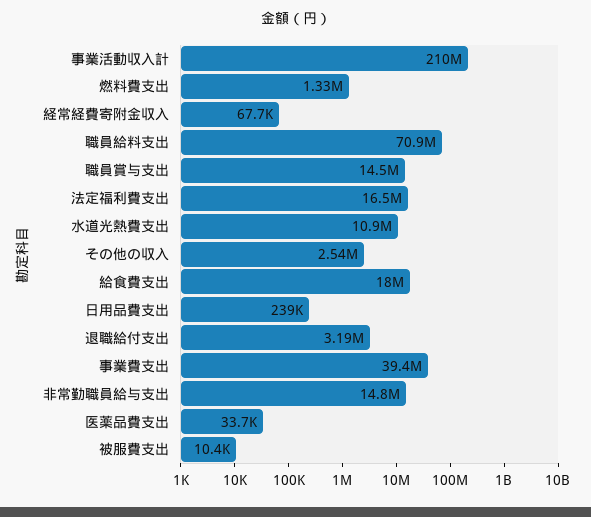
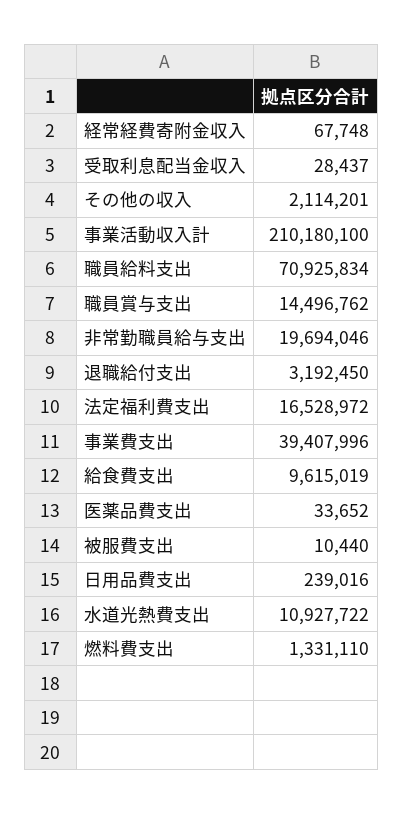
  {
    "事業活動収入計": 210180100,
    "燃料費支出": 1331110,
    "経常経費寄附金収入": 67748,
    "職員給料支出": 70925834,
    "職員賞与支出": 14496762,
    "法定福利費支出": 16528972,
    "水道光熱費支出": 10927722,
-   "その他の収入": 2540000,
+   "その他の収入": 2114201,
-   "給食費支出": 18000000,
+   "給食費支出": 9615019,
    "日用品費支出": 239016,
    "退職給付支出": 3192450,
    "事業費支出": 39407996,
-   "非常勤職員給与支出": 14800000,
+   "非常勤職員給与支出": 19694046,
    "医薬品費支出": 33652,
-   "被服費支出": 10440
+   "被服費支出": 10440,
+   "受取利息配当金収入": 28437
  }

